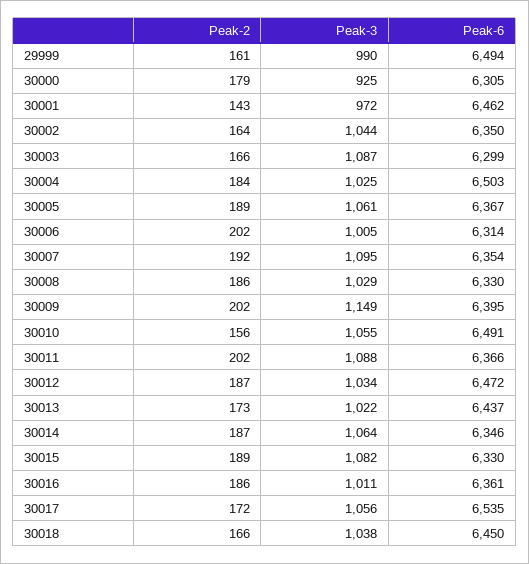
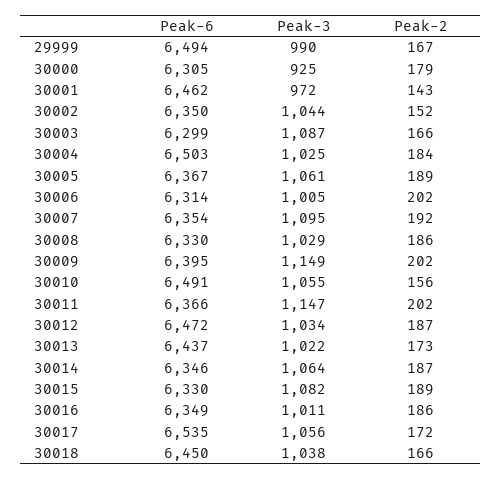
  {
    "Peak-2": {
-     "29999": 161,
+     "29999": 167,
      "30000": 179,
      "30001": 143,
-     "30002": 164,
+     "30002": 152,
      "30003": 166,
      "30004": 184,
      "30005": 189,
      "30006": 202,
      "30007": 192,
      "30008": 186,
      "30009": 202,
      "30010": 156,
      "30011": 202,
      "30012": 187,
      "30013": 173,
      "30014": 187,
      "30015": 189,
      "30016": 186,
      "30017": 172,
      "30018": 166
    },
    "Peak-3": {
      "29999": 990,
      "30000": 925,
      "30001": 972,
      "30002": 1044,
      "30003": 1087,
      "30004": 1025,
      "30005": 1061,
      "30006": 1005,
      "30007": 1095,
      "30008": 1029,
      "30009": 1149,
      "30010": 1055,
-     "30011": 1088,
+     "30011": 1147,
      "30012": 1034,
      "30013": 1022,
      "30014": 1064,
      "30015": 1082,
      "30016": 1011,
      "30017": 1056,
      "30018": 1038
    },
    "Peak-6": {
      "29999": 6494,
      "30000": 6305,
      "30001": 6462,
      "30002": 6350,
      "30003": 6299,
      "30004": 6503,
      "30005": 6367,
      "30006": 6314,
      "30007": 6354,
      "30008": 6330,
      "30009": 6395,
      "30010": 6491,
      "30011": 6366,
      "30012": 6472,
      "30013": 6437,
      "30014": 6346,
      "30015": 6330,
-     "30016": 6361,
+     "30016": 6349,
      "30017": 6535,
      "30018": 6450
    }
  }

